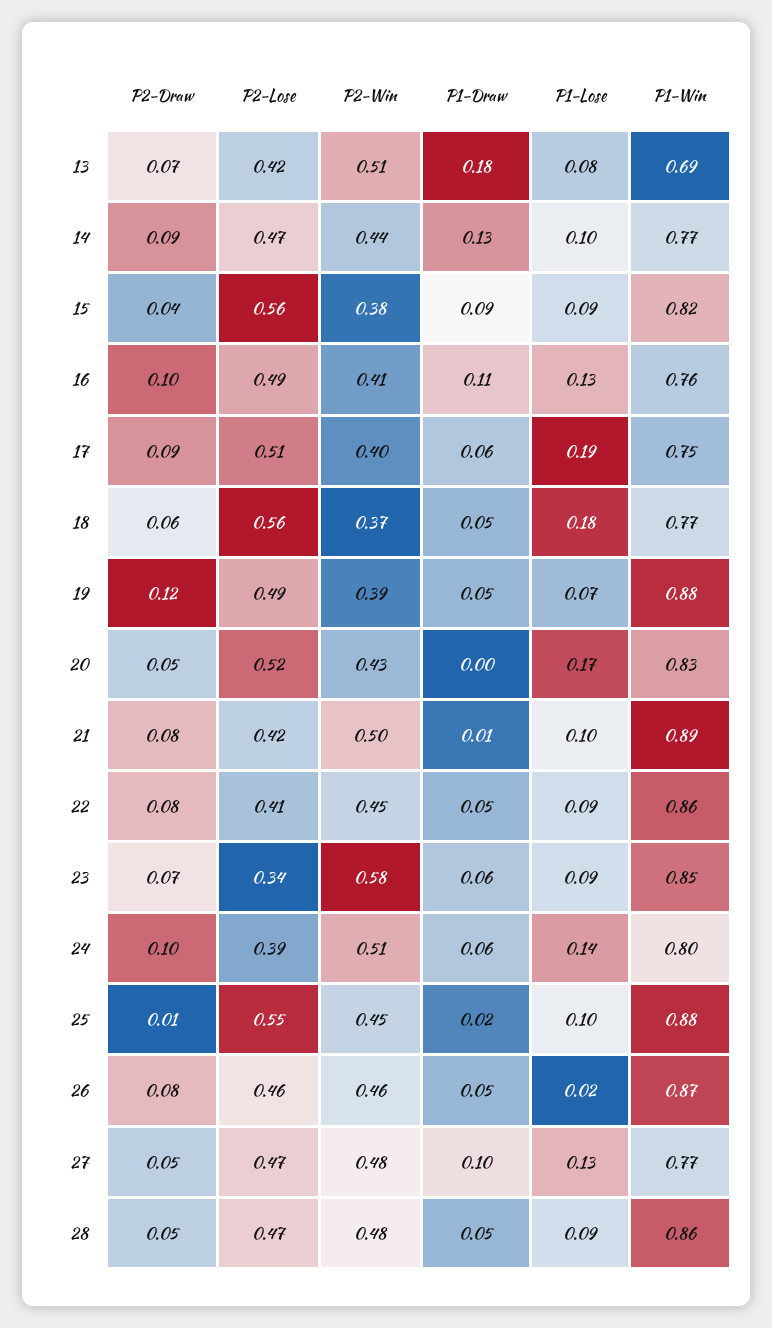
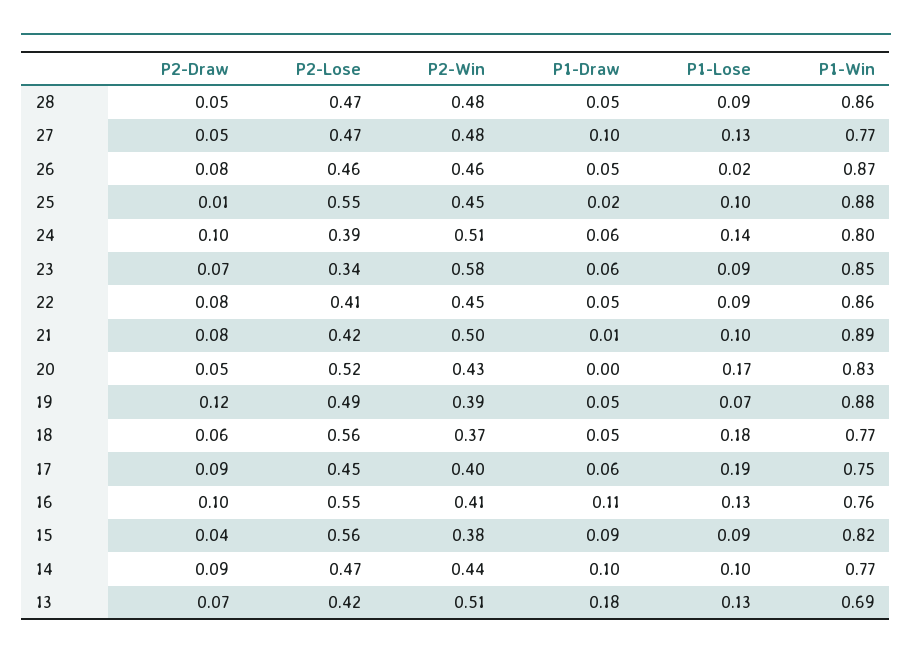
  {
    "P2-Draw": {
      "13": 0.07,
      "14": 0.09,
      "15": 0.04,
      "16": 0.1,
      "17": 0.09,
      "18": 0.06,
      "19": 0.12,
      "20": 0.05,
      "21": 0.08,
      "22": 0.08,
      "23": 0.07,
      "24": 0.1,
      "25": 0.01,
      "26": 0.08,
      "27": 0.05,
      "28": 0.05
    },
    "P2-Lose": {
      "13": 0.42,
      "14": 0.47,
      "15": 0.56,
-     "16": 0.49,
+     "16": 0.55,
-     "17": 0.51,
+     "17": 0.45,
      "18": 0.56,
      "19": 0.49,
      "20": 0.52,
      "21": 0.42,
      "22": 0.41,
      "23": 0.34,
      "24": 0.39,
      "25": 0.55,
      "26": 0.46,
      "27": 0.47,
      "28": 0.47
    },
    "P2-Win": {
      "13": 0.51,
      "14": 0.44,
      "15": 0.38,
      "16": 0.41,
      "17": 0.4,
      "18": 0.37,
      "19": 0.39,
      "20": 0.43,
      "21": 0.5,
      "22": 0.45,
      "23": 0.58,
      "24": 0.51,
      "25": 0.45,
      "26": 0.46,
      "27": 0.48,
      "28": 0.48
    },
    "P1-Draw": {
      "13": 0.18,
-     "14": 0.13,
+     "14": 0.1,
      "15": 0.09,
      "16": 0.11,
      "17": 0.06,
      "18": 0.05,
      "19": 0.05,
      "20": 0,
      "21": 0.01,
      "22": 0.05,
      "23": 0.06,
      "24": 0.06,
      "25": 0.02,
      "26": 0.05,
      "27": 0.1,
      "28": 0.05
    },
    "P1-Lose": {
-     "13": 0.08,
+     "13": 0.13,
      "14": 0.1,
      "15": 0.09,
      "16": 0.13,
      "17": 0.19,
      "18": 0.18,
      "19": 0.07,
      "20": 0.17,
      "21": 0.1,
      "22": 0.09,
      "23": 0.09,
      "24": 0.14,
      "25": 0.1,
      "26": 0.02,
      "27": 0.13,
      "28": 0.09
    },
    "P1-Win": {
      "13": 0.69,
      "14": 0.77,
      "15": 0.82,
      "16": 0.76,
      "17": 0.75,
      "18": 0.77,
      "19": 0.88,
      "20": 0.83,
      "21": 0.89,
      "22": 0.86,
      "23": 0.85,
      "24": 0.8,
      "25": 0.88,
      "26": 0.87,
      "27": 0.77,
      "28": 0.86
    }
  }

